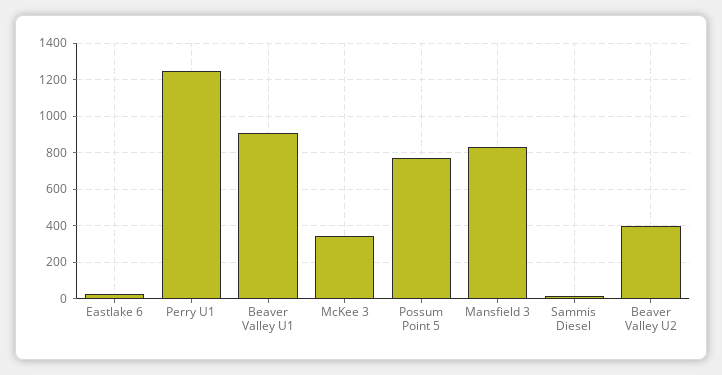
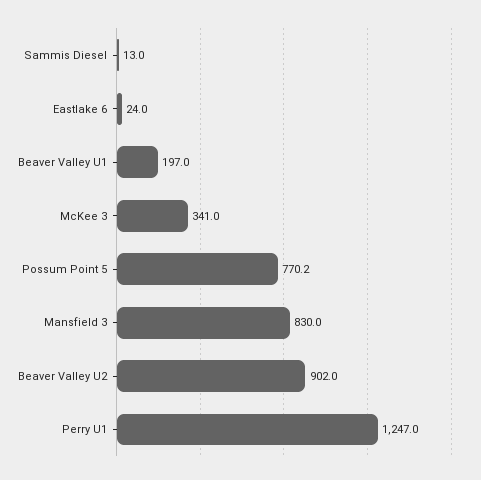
  {
    "Eastlake 6": 24,
    "Perry U1": 1247,
-   "Beaver Valley U1": 900,
+   "Beaver Valley U1": 197,
    "McKee 3": 341,
    "Possum Point 5": 770.2,
    "Mansfield 3": 830,
    "Sammis Diesel": 13,
-   "Beaver Valley U2": 400
+   "Beaver Valley U2": 902
  }

